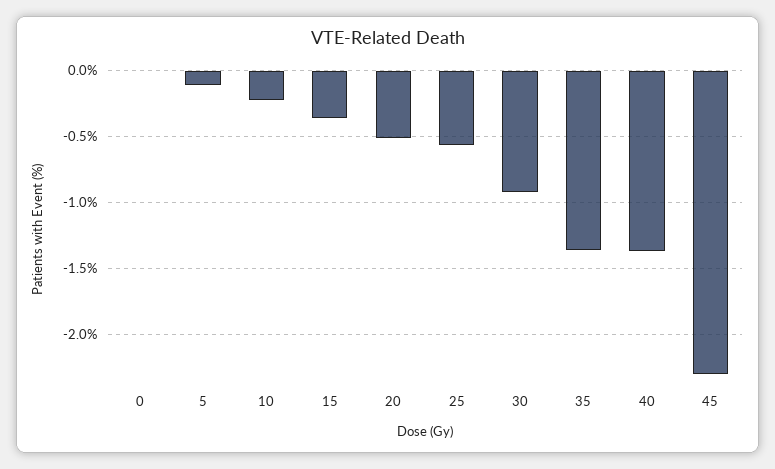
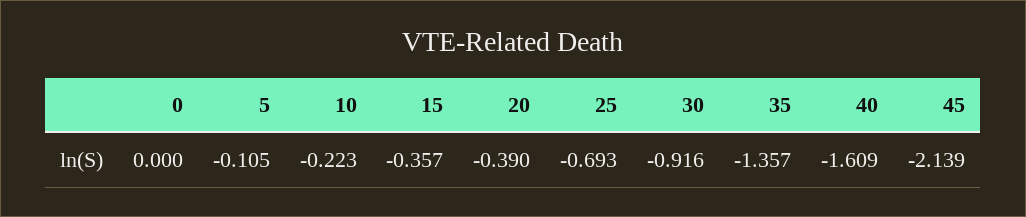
  {
    "0": 0,
    "5": -0.105,
    "10": -0.223,
    "15": -0.357,
-   "20": -0.5,
+   "20": -0.39,
-   "25": -0.55,
+   "25": -0.693,
    "30": -0.916,
    "35": -1.357,
-   "40": -1.35,
+   "40": -1.609,
-   "45": -2.3
+   "45": -2.139
  }

